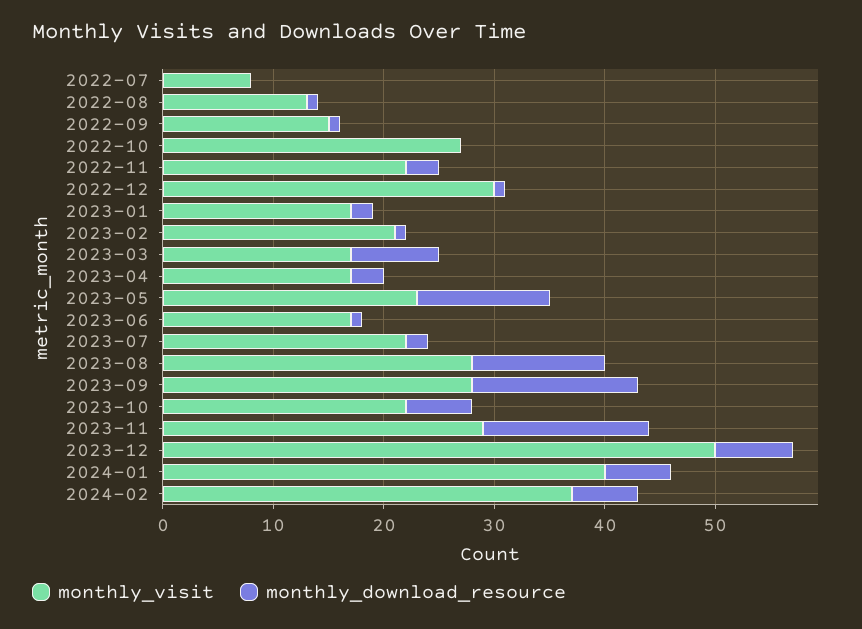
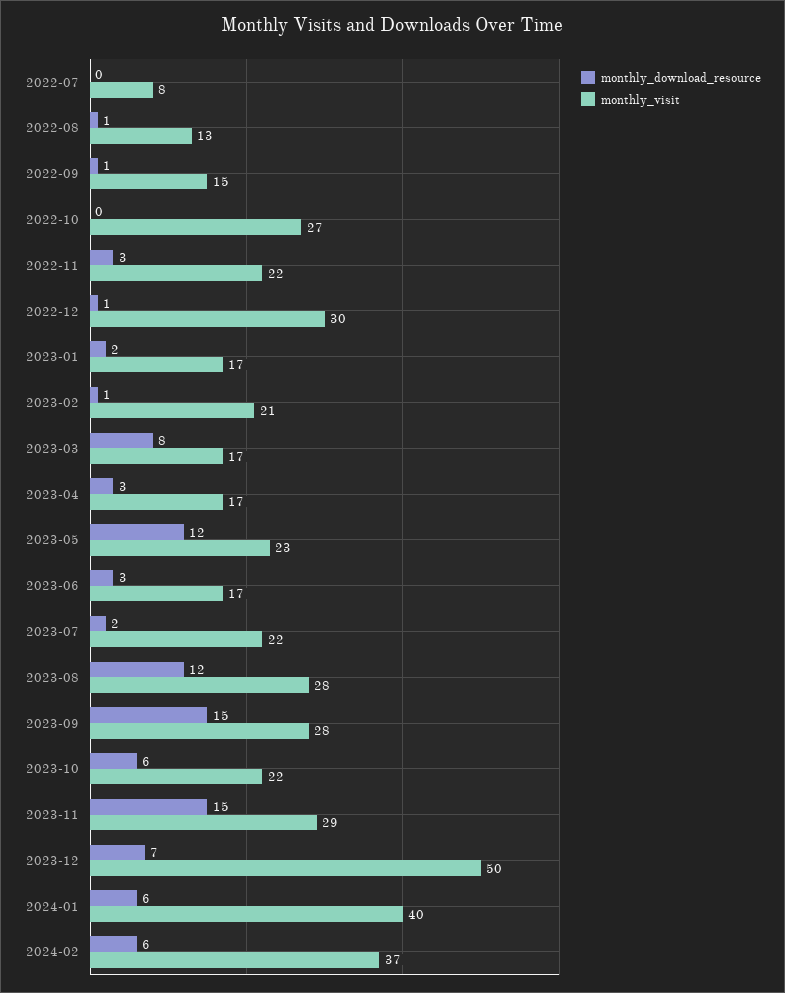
  {
    "monthly_visit": {
      "2022-07": 8,
      "2022-08": 13,
      "2022-09": 15,
      "2022-10": 27,
      "2022-11": 22,
      "2022-12": 30,
      "2023-01": 17,
      "2023-02": 21,
      "2023-03": 17,
      "2023-04": 17,
      "2023-05": 23,
      "2023-06": 17,
      "2023-07": 22,
      "2023-08": 28,
      "2023-09": 28,
      "2023-10": 22,
      "2023-11": 29,
      "2023-12": 50,
      "2024-01": 40,
      "2024-02": 37
    },
    "monthly_download_resource": {
      "2022-07": 0,
      "2022-08": 1,
      "2022-09": 1,
      "2022-10": 0,
      "2022-11": 3,
      "2022-12": 1,
      "2023-01": 2,
      "2023-02": 1,
      "2023-03": 8,
      "2023-04": 3,
      "2023-05": 12,
-     "2023-06": 1,
+     "2023-06": 3,
      "2023-07": 2,
      "2023-08": 12,
      "2023-09": 15,
      "2023-10": 6,
      "2023-11": 15,
      "2023-12": 7,
      "2024-01": 6,
      "2024-02": 6
    }
  }

